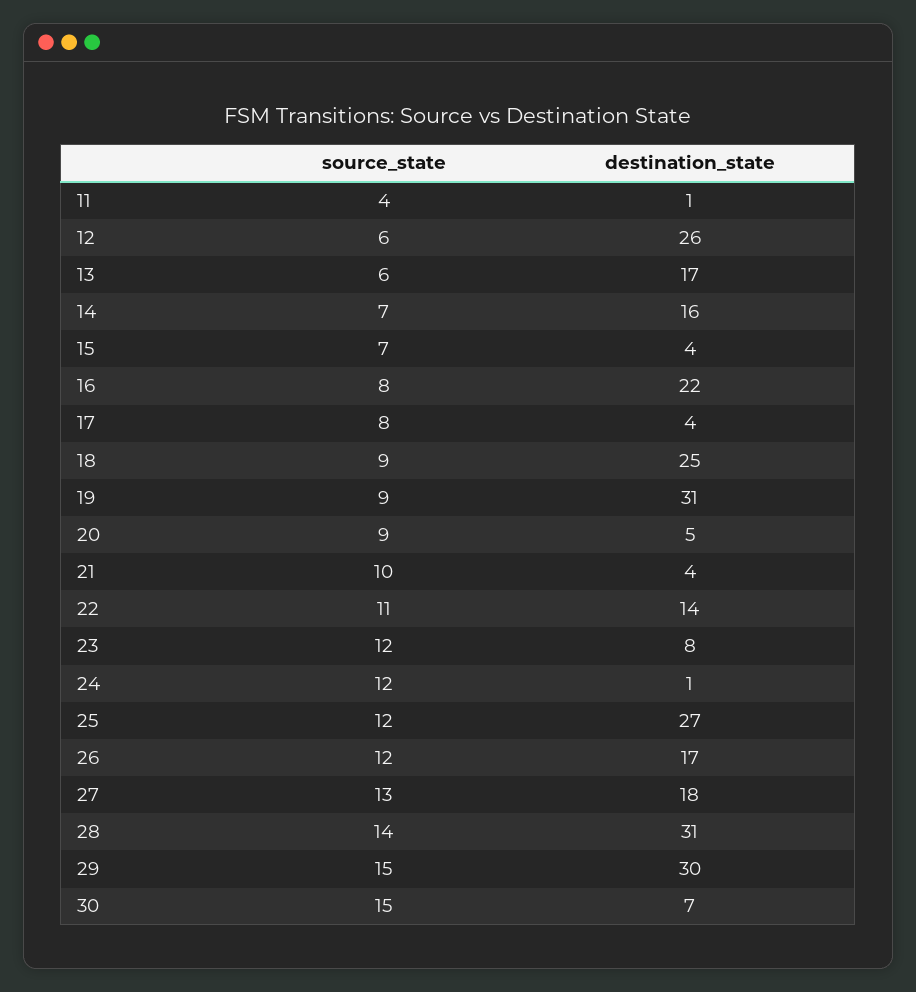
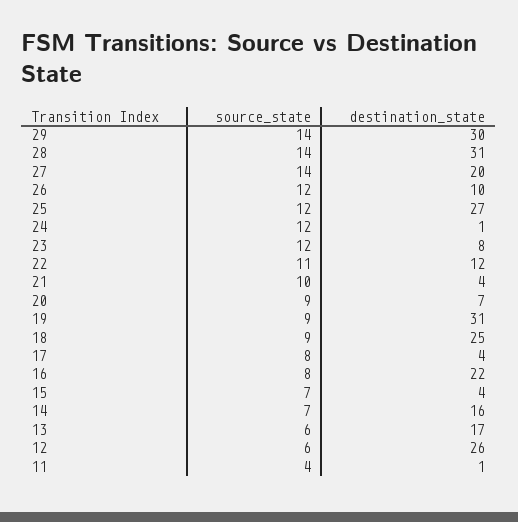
  {
    "source_state": {
      "11": 4,
      "12": 6,
      "13": 6,
      "14": 7,
      "15": 7,
      "16": 8,
      "17": 8,
      "18": 9,
      "19": 9,
      "20": 9,
      "21": 10,
      "22": 11,
      "23": 12,
      "24": 12,
      "25": 12,
      "26": 12,
-     "27": 13,
+     "27": 14,
      "28": 14,
-     "29": 15,
+     "29": 14
-     "30": 15
    },
    "destination_state": {
      "11": 1,
      "12": 26,
      "13": 17,
      "14": 16,
      "15": 4,
      "16": 22,
      "17": 4,
      "18": 25,
      "19": 31,
-     "20": 5,
+     "20": 7,
      "21": 4,
-     "22": 14,
+     "22": 12,
      "23": 8,
      "24": 1,
      "25": 27,
-     "26": 17,
+     "26": 10,
-     "27": 18,
+     "27": 20,
      "28": 31,
-     "29": 30,
+     "29": 30
-     "30": 7
    }
  }

